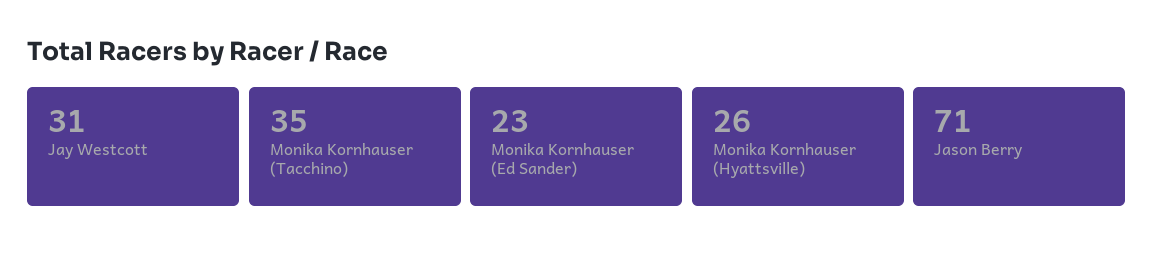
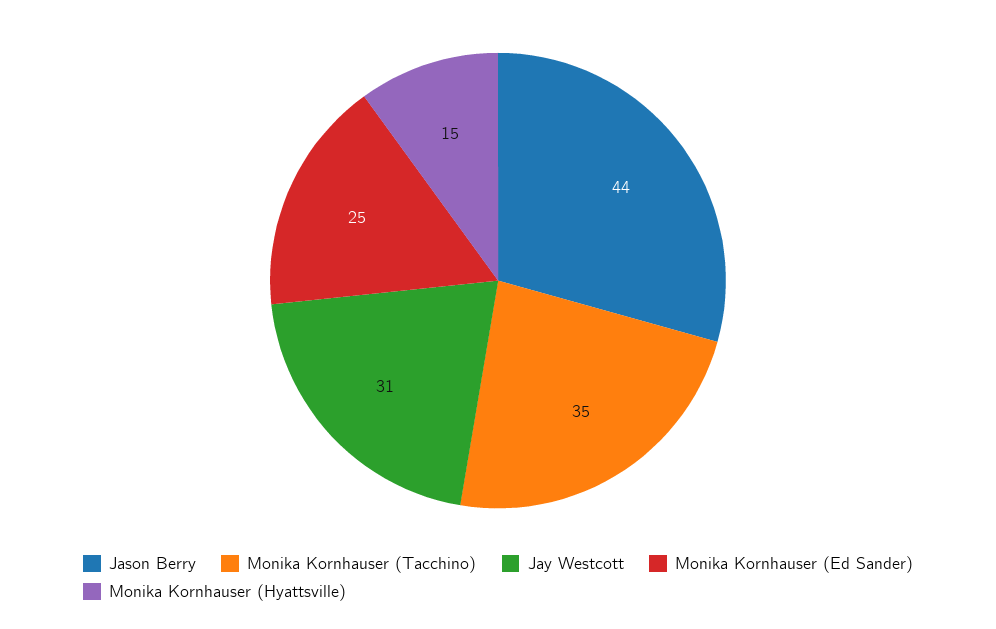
  {
    "Jay Westcott": 31,
    "Monika Kornhauser (Tacchino)": 35,
-   "Monika Kornhauser (Ed Sander)": 23,
+   "Monika Kornhauser (Ed Sander)": 25,
-   "Monika Kornhauser (Hyattsville)": 26,
+   "Monika Kornhauser (Hyattsville)": 15,
-   "Jason Berry": 71
+   "Jason Berry": 44
  }

